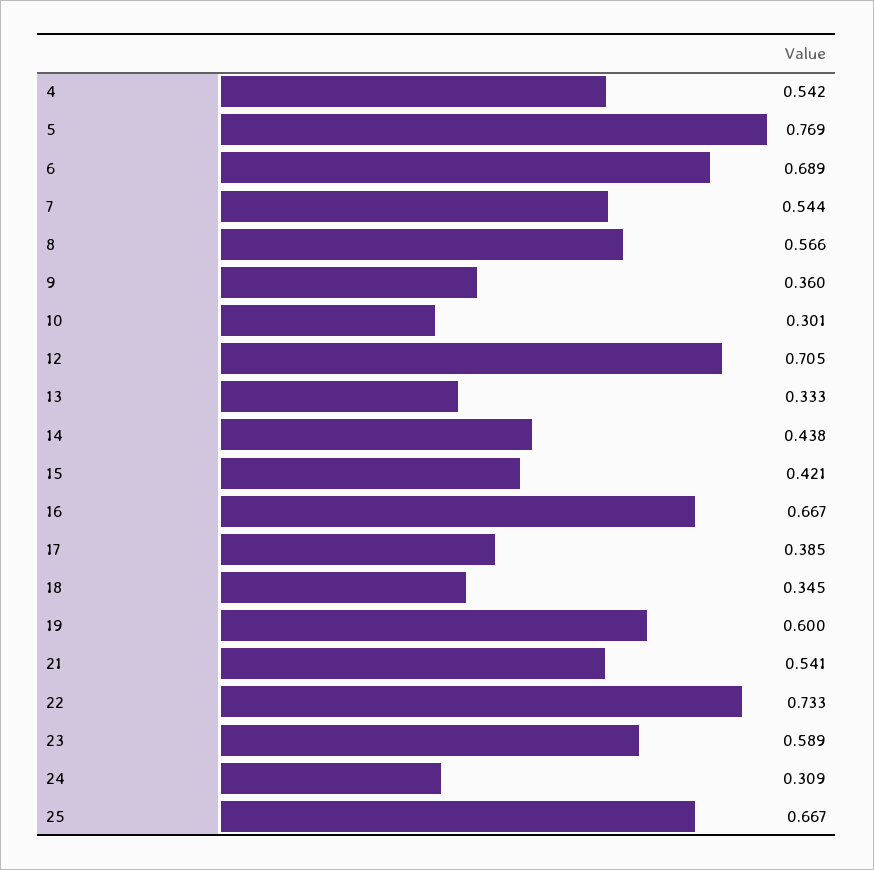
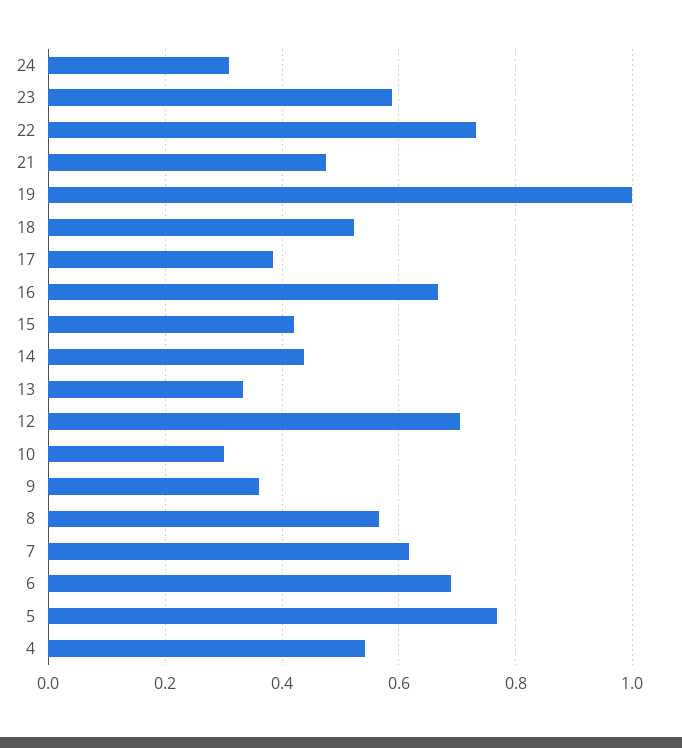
  {
    "4": 0.542,
    "5": 0.769,
    "6": 0.689,
-   "7": 0.544,
+   "7": 0.62,
    "8": 0.566,
    "9": 0.36,
    "10": 0.301,
    "12": 0.705,
    "13": 0.333,
    "14": 0.438,
    "15": 0.421,
    "16": 0.667,
    "17": 0.385,
-   "18": 0.345,
+   "18": 0.52,
-   "19": 0.6,
+   "19": 1,
-   "21": 0.541,
+   "21": 0.48,
    "22": 0.733,
    "23": 0.589,
-   "24": 0.309,
+   "24": 0.309
-   "25": 0.667
  }

